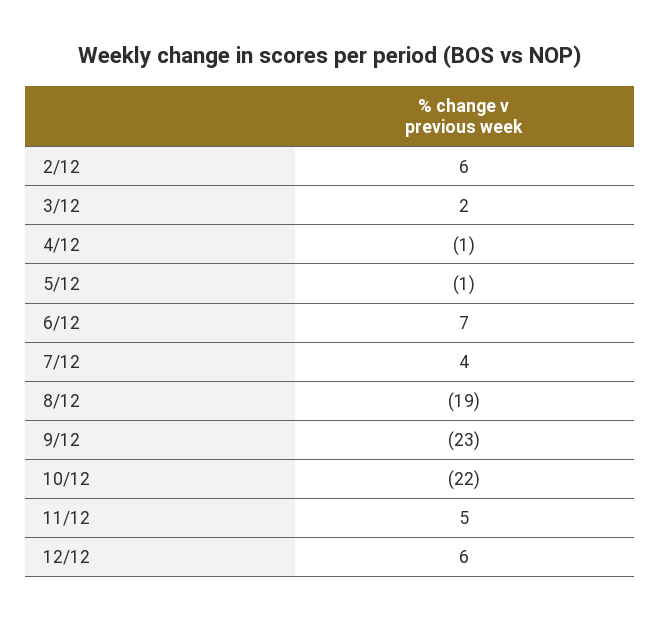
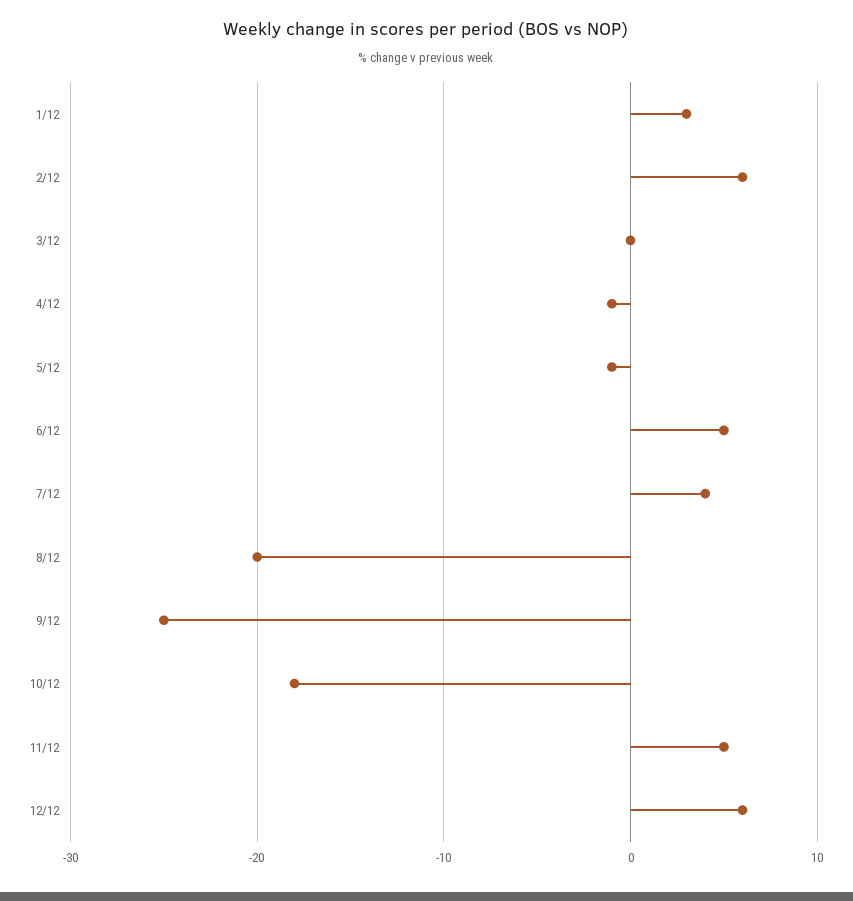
  {
    "2/12": 6,
-   "3/12": 2,
+   "3/12": 0,
    "4/12": -1,
    "5/12": -1,
-   "6/12": 7,
+   "6/12": 5,
    "7/12": 4,
-   "8/12": -19,
+   "8/12": -20,
-   "9/12": -23,
+   "9/12": -25,
-   "10/12": -22,
+   "10/12": -18,
    "11/12": 5,
-   "12/12": 6
+   "12/12": 6,
+   "1/12": 3
  }

